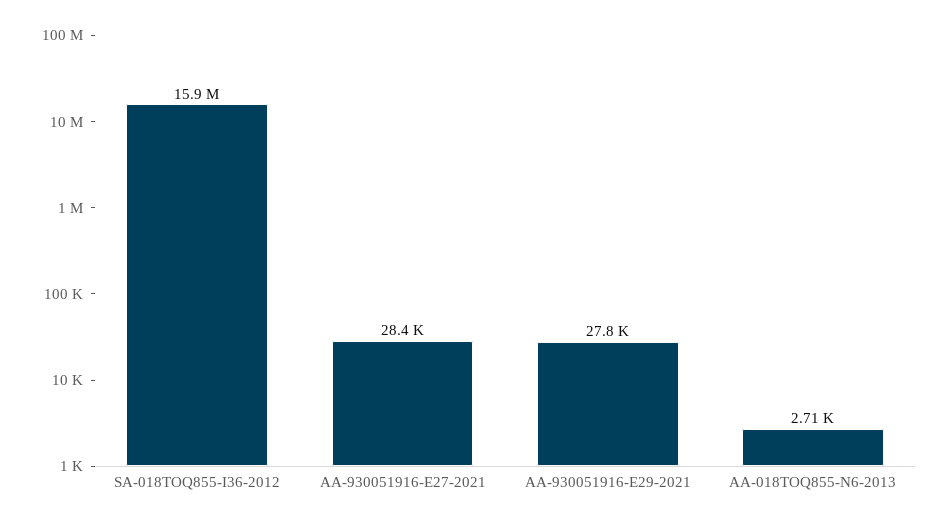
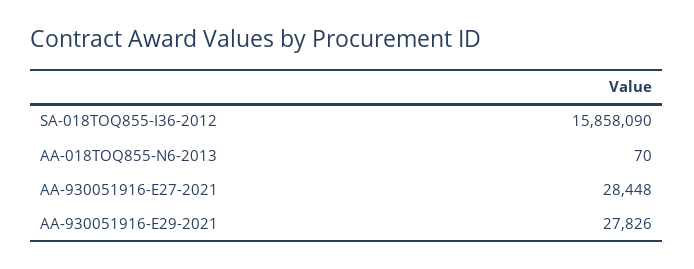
  {
    "SA-018TOQ855-I36-2012": 15858090,
    "AA-930051916-E27-2021": 28448,
    "AA-930051916-E29-2021": 27826,
-   "AA-018TOQ855-N6-2013": 2710
+   "AA-018TOQ855-N6-2013": 70
  }

